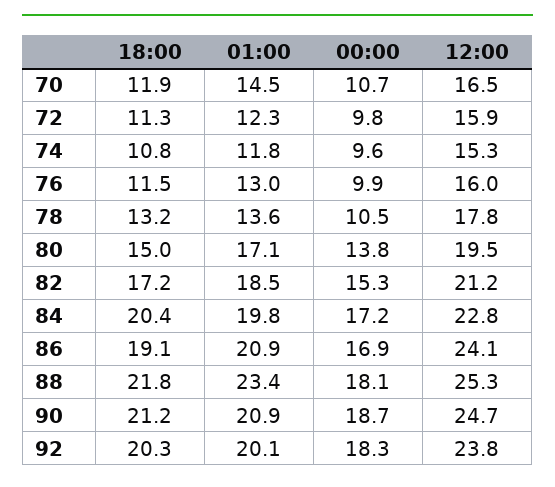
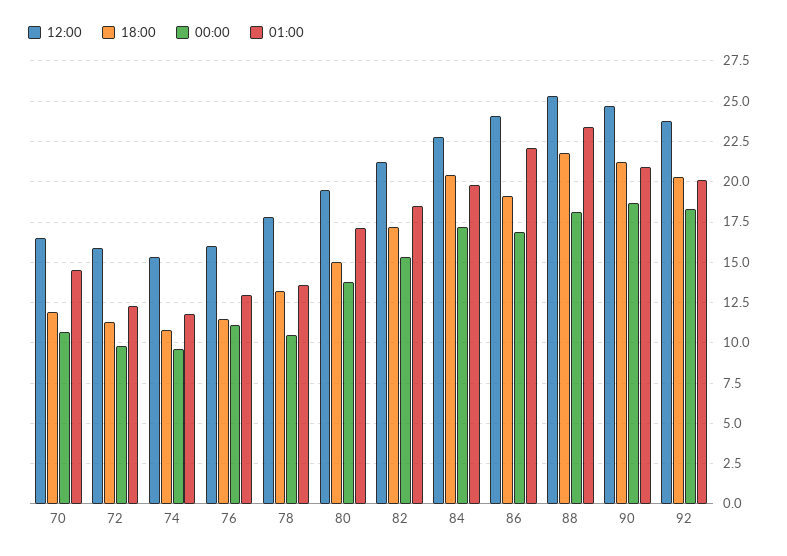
  {
    "18:00": {
      "70": 11.9,
      "72": 11.3,
      "74": 10.8,
      "76": 11.5,
      "78": 13.2,
      "80": 15,
      "82": 17.2,
      "84": 20.4,
      "86": 19.1,
      "88": 21.8,
      "90": 21.2,
      "92": 20.3
    },
    "01:00": {
      "70": 14.5,
      "72": 12.3,
      "74": 11.8,
      "76": 13,
      "78": 13.6,
      "80": 17.1,
      "82": 18.5,
      "84": 19.8,
-     "86": 20.9,
+     "86": 22,
      "88": 23.4,
      "90": 20.9,
      "92": 20.1
    },
    "00:00": {
      "70": 10.7,
      "72": 9.8,
      "74": 9.6,
-     "76": 9.9,
+     "76": 11,
      "78": 10.5,
      "80": 13.8,
      "82": 15.3,
      "84": 17.2,
      "86": 16.9,
      "88": 18.1,
      "90": 18.7,
      "92": 18.3
    },
    "12:00": {
      "70": 16.5,
      "72": 15.9,
      "74": 15.3,
      "76": 16,
      "78": 17.8,
      "80": 19.5,
      "82": 21.2,
      "84": 22.8,
      "86": 24.1,
      "88": 25.3,
      "90": 24.7,
      "92": 23.8
    }
  }

